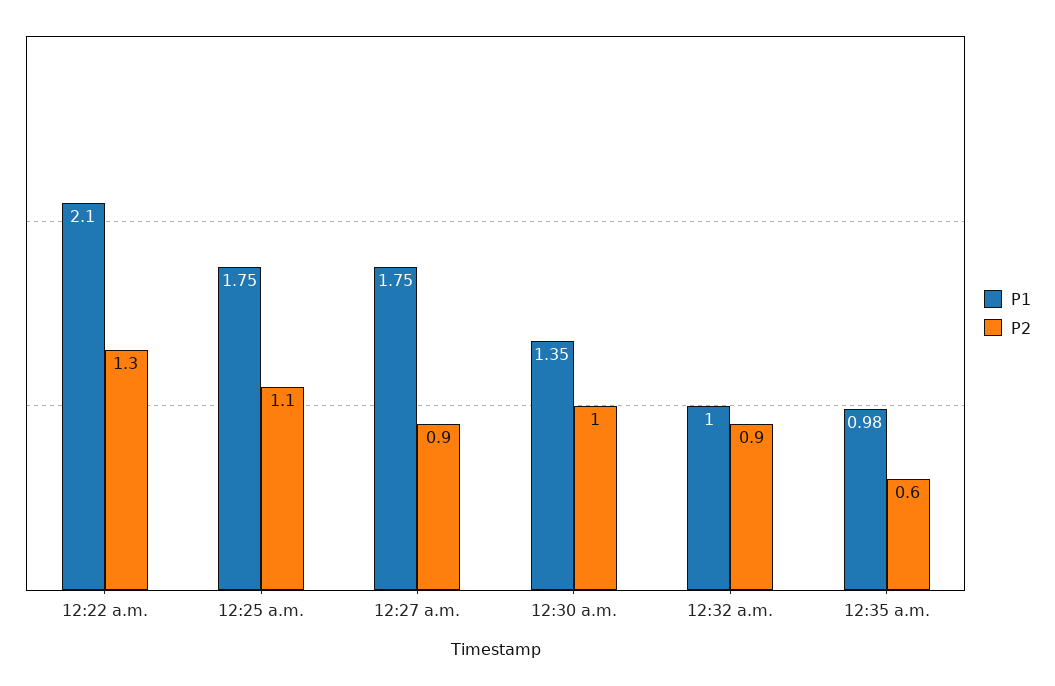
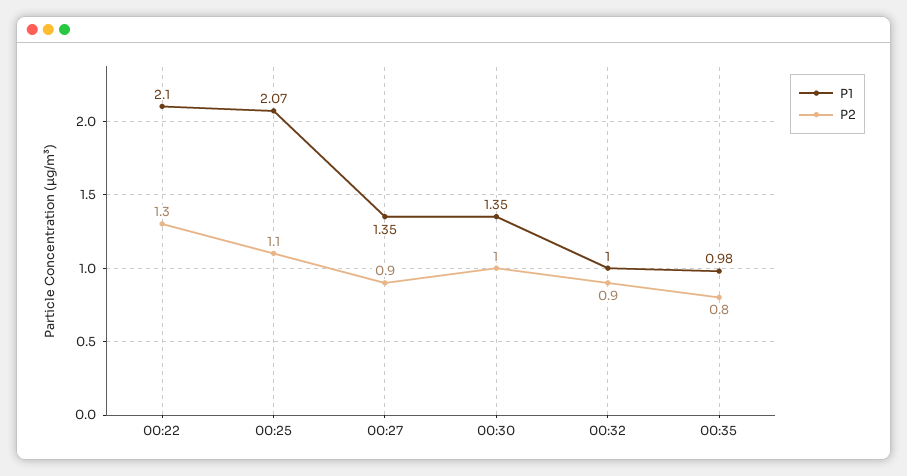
  {
    "P1": {
      "12:22 a.m.": 2.1,
-     "12:25 a.m.": 1.75,
+     "12:25 a.m.": 2.07,
-     "12:27 a.m.": 1.75,
+     "12:27 a.m.": 1.35,
      "12:30 a.m.": 1.35,
      "12:32 a.m.": 1,
      "12:35 a.m.": 0.98
    },
    "P2": {
      "12:22 a.m.": 1.3,
      "12:25 a.m.": 1.1,
      "12:27 a.m.": 0.9,
      "12:30 a.m.": 1,
      "12:32 a.m.": 0.9,
-     "12:35 a.m.": 0.6
+     "12:35 a.m.": 0.8
    }
  }

